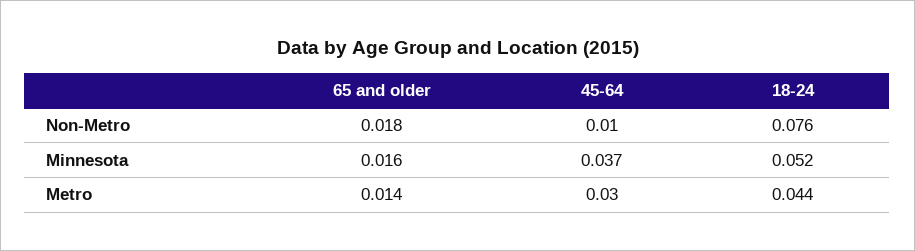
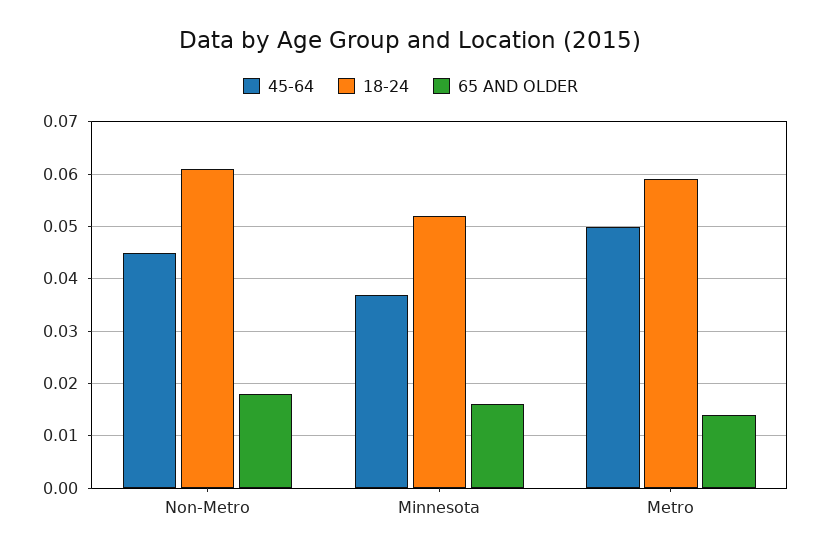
  {
    "65 and older": {
      "Non-Metro": 0.018,
      "Minnesota": 0.016,
      "Metro": 0.014
    },
    "45-64": {
-     "Non-Metro": 0.01,
+     "Non-Metro": 0.045,
      "Minnesota": 0.037,
-     "Metro": 0.03
+     "Metro": 0.05
    },
    "18-24": {
-     "Non-Metro": 0.076,
+     "Non-Metro": 0.06,
      "Minnesota": 0.052,
-     "Metro": 0.044
+     "Metro": 0.06
    }
  }

